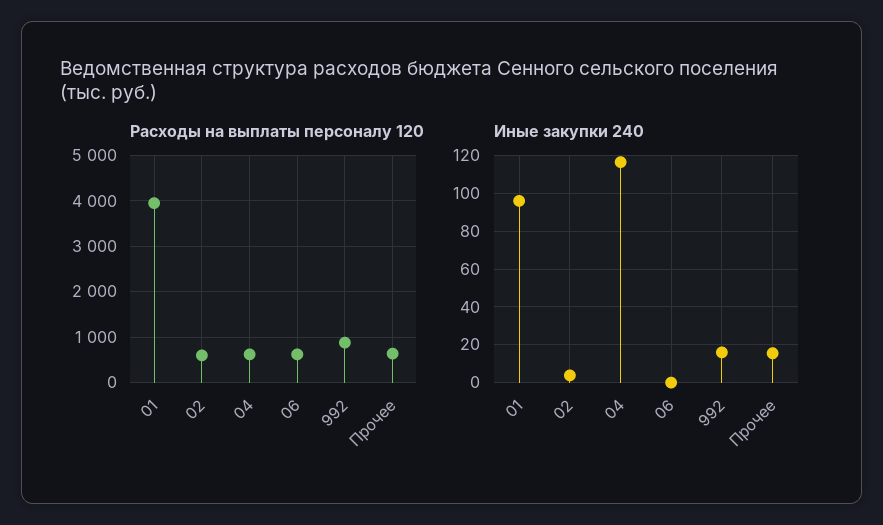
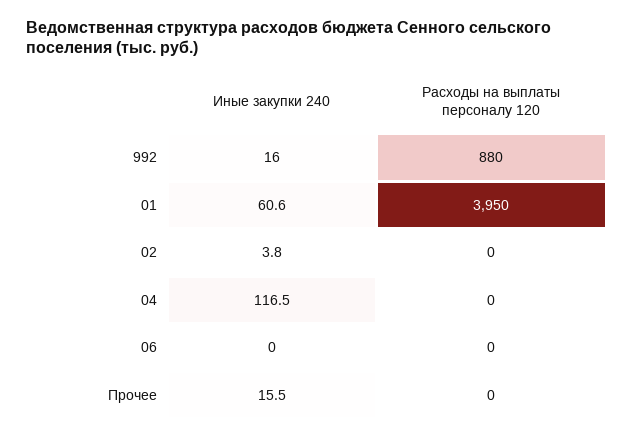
  {
    "Расходы на выплаты персоналу 120": {
      "01": 3950,
-     "02": 600,
+     "02": 0,
-     "04": 600,
+     "04": 0,
-     "06": 600,
+     "06": 0,
      "992": 880,
-     "Прочее": 600
+     "Прочее": 0
    },
    "Иные закупки 240": {
-     "01": 95,
+     "01": 60.6,
      "02": 3.8,
      "04": 116.5,
      "06": 0,
      "992": 16,
      "Прочее": 15.5
    }
  }

